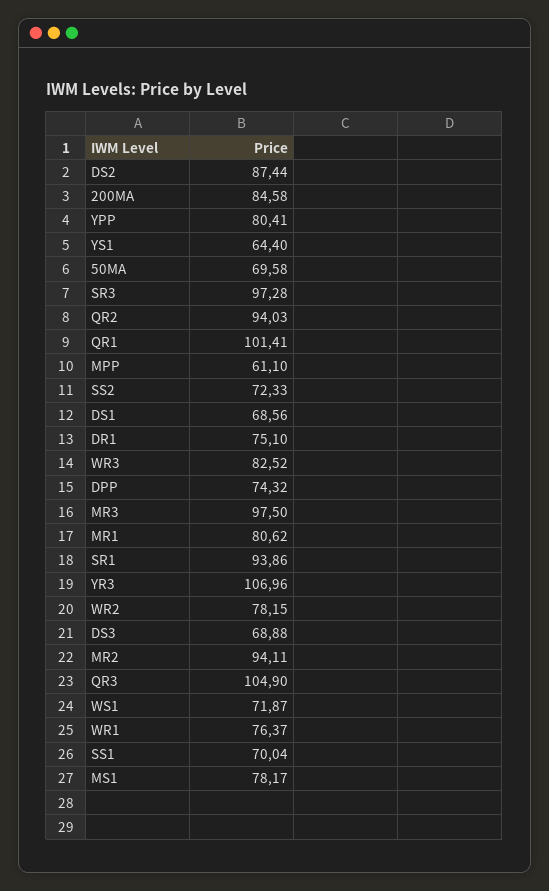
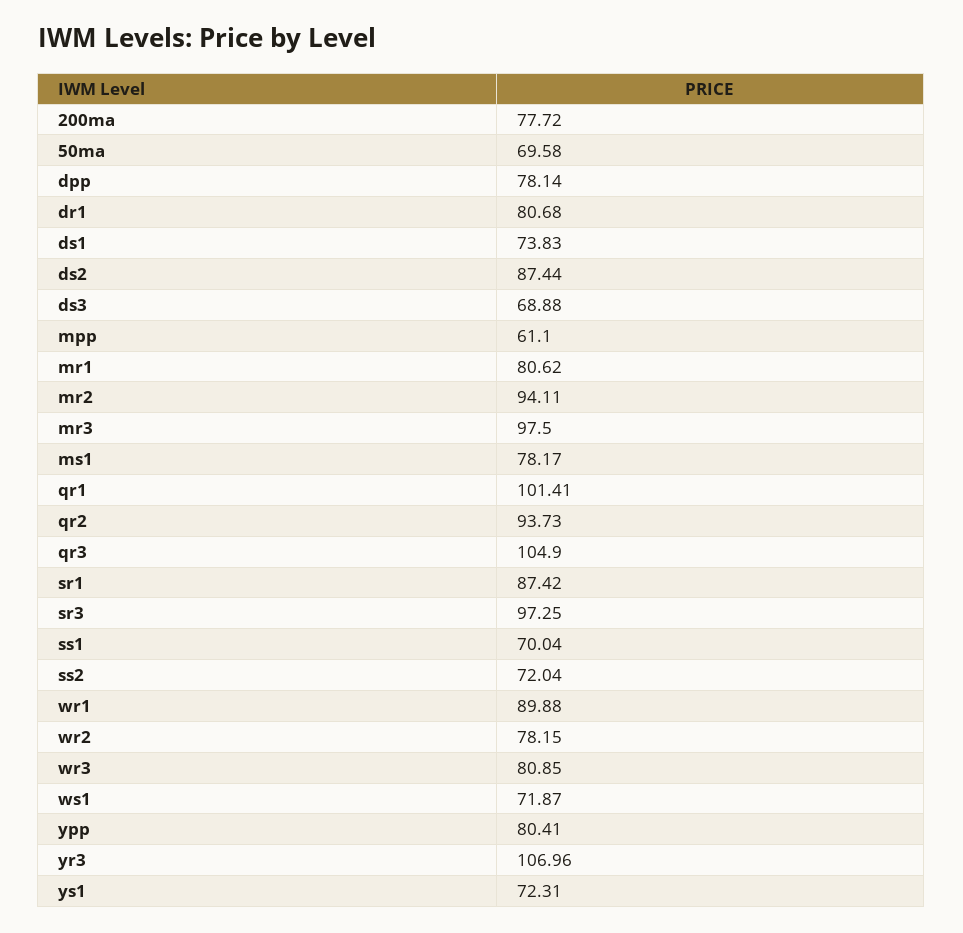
  {
    "DS2": 87.44,
-   "200MA": 84.58,
+   "200MA": 77.72,
    "YPP": 80.41,
-   "YS1": 64.4,
+   "YS1": 72.31,
    "50MA": 69.58,
-   "SR3": 97.28,
+   "SR3": 97.25,
-   "QR2": 94.03,
+   "QR2": 93.73,
    "QR1": 101.41,
    "MPP": 61.1,
-   "SS2": 72.33,
+   "SS2": 72.04,
-   "DS1": 68.56,
+   "DS1": 73.83,
-   "DR1": 75.1,
+   "DR1": 80.68,
-   "WR3": 82.52,
+   "WR3": 80.85,
-   "DPP": 74.32,
+   "DPP": 78.14,
    "MR3": 97.5,
    "MR1": 80.62,
-   "SR1": 93.86,
+   "SR1": 87.42,
    "YR3": 106.96,
    "WR2": 78.15,
    "DS3": 68.88,
    "MR2": 94.11,
    "QR3": 104.9,
    "WS1": 71.87,
-   "WR1": 76.37,
+   "WR1": 89.88,
    "SS1": 70.04,
    "MS1": 78.17
  }

